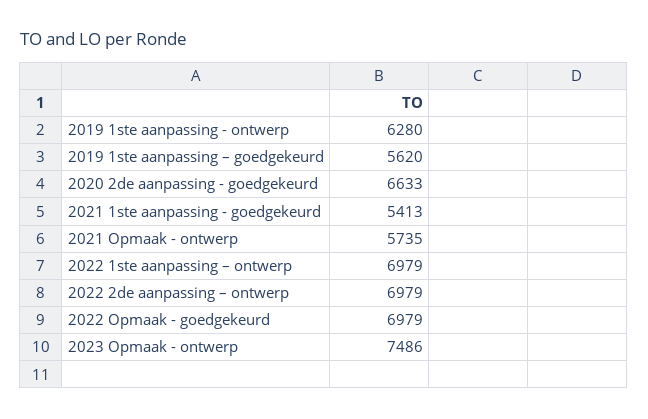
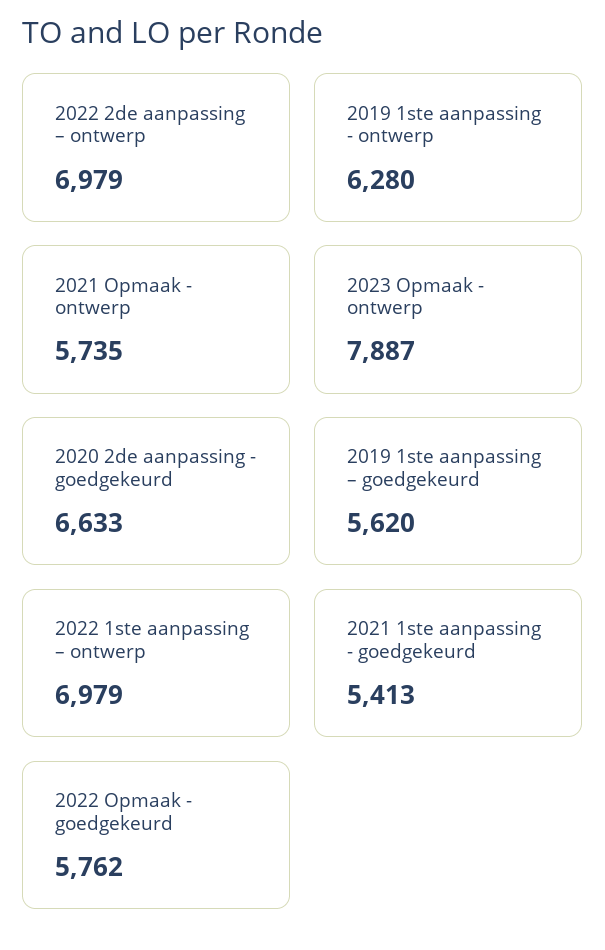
  {
    "2019 1ste aanpassing - ontwerp": 6280,
    "2019 1ste aanpassing – goedgekeurd": 5620,
    "2020 2de aanpassing - goedgekeurd": 6633,
    "2021 1ste aanpassing - goedgekeurd": 5413,
    "2021 Opmaak - ontwerp": 5735,
    "2022 1ste aanpassing – ontwerp": 6979,
    "2022 2de aanpassing – ontwerp": 6979,
-   "2022 Opmaak - goedgekeurd": 6979,
+   "2022 Opmaak - goedgekeurd": 5762,
-   "2023 Opmaak - ontwerp": 7486
+   "2023 Opmaak - ontwerp": 7887
  }

